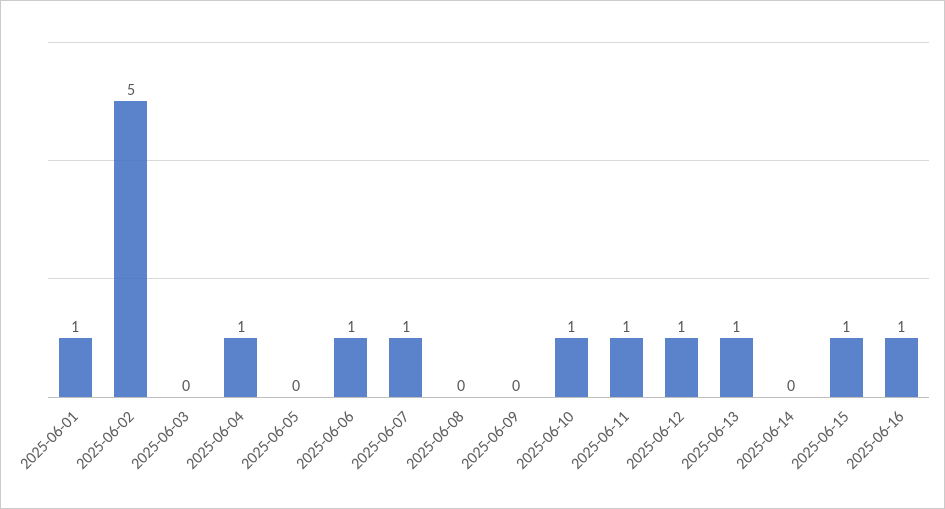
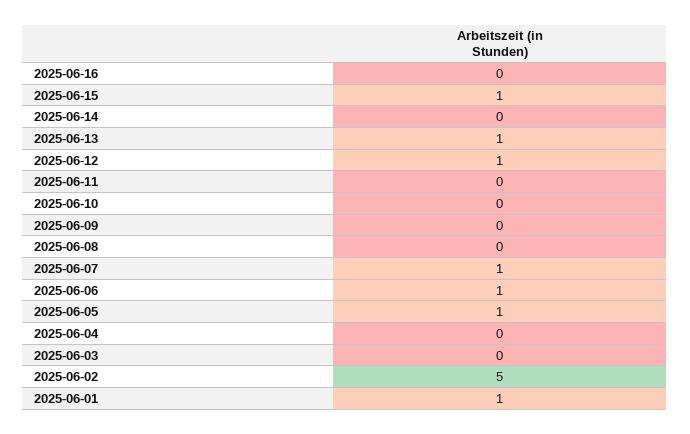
  {
    "2025-06-01": 1,
    "2025-06-02": 5,
    "2025-06-03": 0,
-   "2025-06-04": 1,
+   "2025-06-04": 0,
-   "2025-06-05": 0,
+   "2025-06-05": 1,
    "2025-06-06": 1,
    "2025-06-07": 1,
    "2025-06-08": 0,
    "2025-06-09": 0,
-   "2025-06-10": 1,
+   "2025-06-10": 0,
-   "2025-06-11": 1,
+   "2025-06-11": 0,
    "2025-06-12": 1,
    "2025-06-13": 1,
    "2025-06-14": 0,
    "2025-06-15": 1,
-   "2025-06-16": 1
+   "2025-06-16": 0
  }

